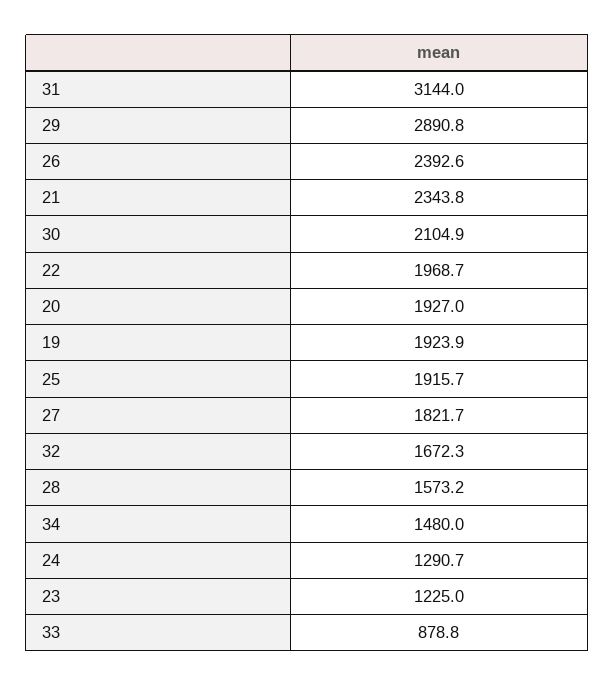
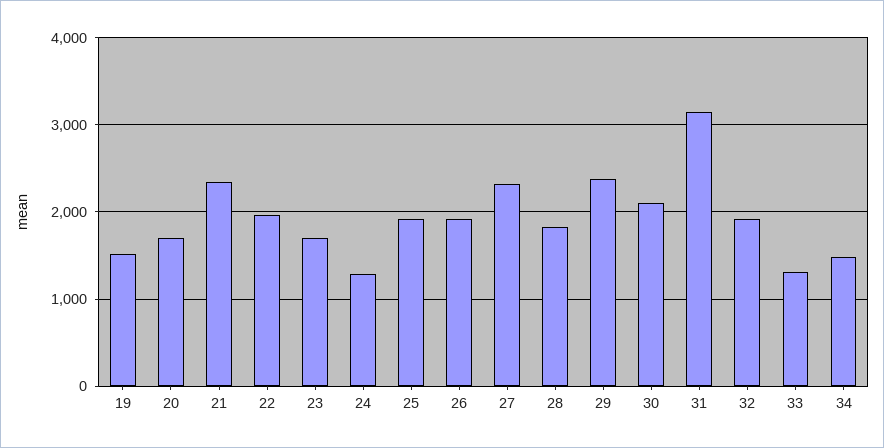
  {
    "31": 3144,
-   "29": 2890.8,
+   "29": 2400,
-   "26": 2392.6,
+   "26": 1900,
    "21": 2343.8,
    "30": 2104.9,
    "22": 1968.7,
-   "20": 1927,
+   "20": 1700,
-   "19": 1923.9,
+   "19": 1500,
    "25": 1915.7,
-   "27": 1821.7,
+   "27": 2300,
-   "32": 1672.3,
+   "32": 1900,
-   "28": 1573.2,
+   "28": 1800,
    "34": 1480,
    "24": 1290.7,
-   "23": 1225,
+   "23": 1700,
-   "33": 878.8
+   "33": 1300
  }

